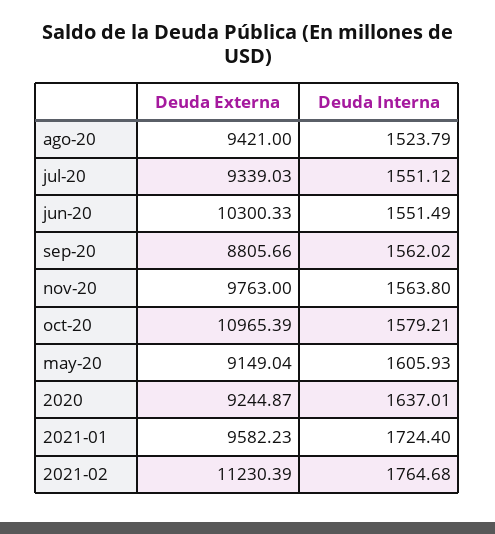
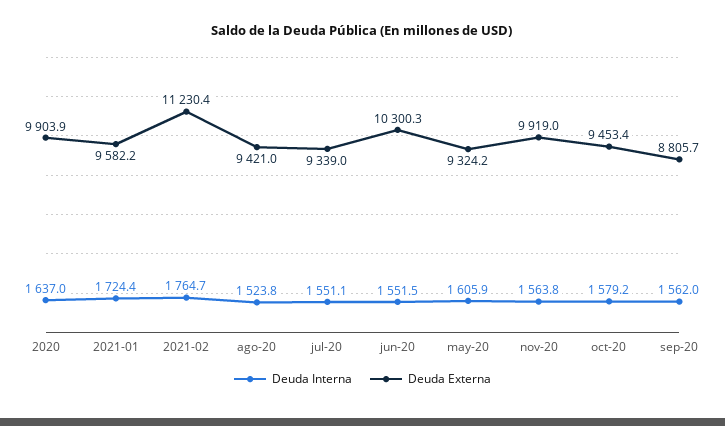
  {
    "Deuda Externa": {
      "ago-20": 9421,
      "jul-20": 9339.03,
      "jun-20": 10300.33,
      "sep-20": 8805.66,
-     "nov-20": 9763,
+     "nov-20": 9919,
-     "oct-20": 10965.39,
+     "oct-20": 9453.4,
-     "may-20": 9149.04,
+     "may-20": 9324.2,
-     "2020": 9244.87,
+     "2020": 9903.9,
      "2021-01": 9582.23,
      "2021-02": 11230.39
    },
    "Deuda Interna": {
      "ago-20": 1523.79,
      "jul-20": 1551.12,
      "jun-20": 1551.49,
      "sep-20": 1562.02,
      "nov-20": 1563.8,
      "oct-20": 1579.21,
      "may-20": 1605.93,
      "2020": 1637.01,
      "2021-01": 1724.4,
      "2021-02": 1764.68
    }
  }

